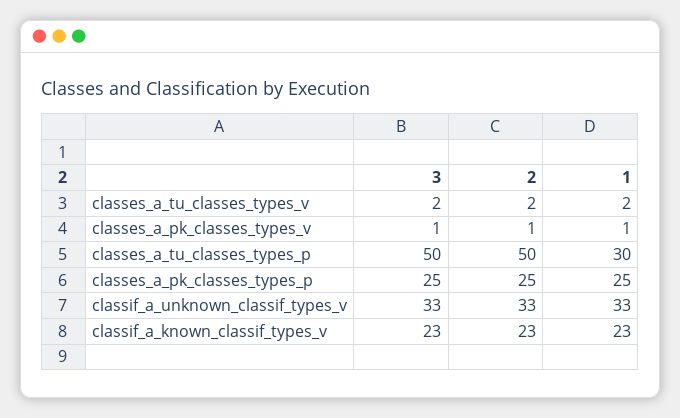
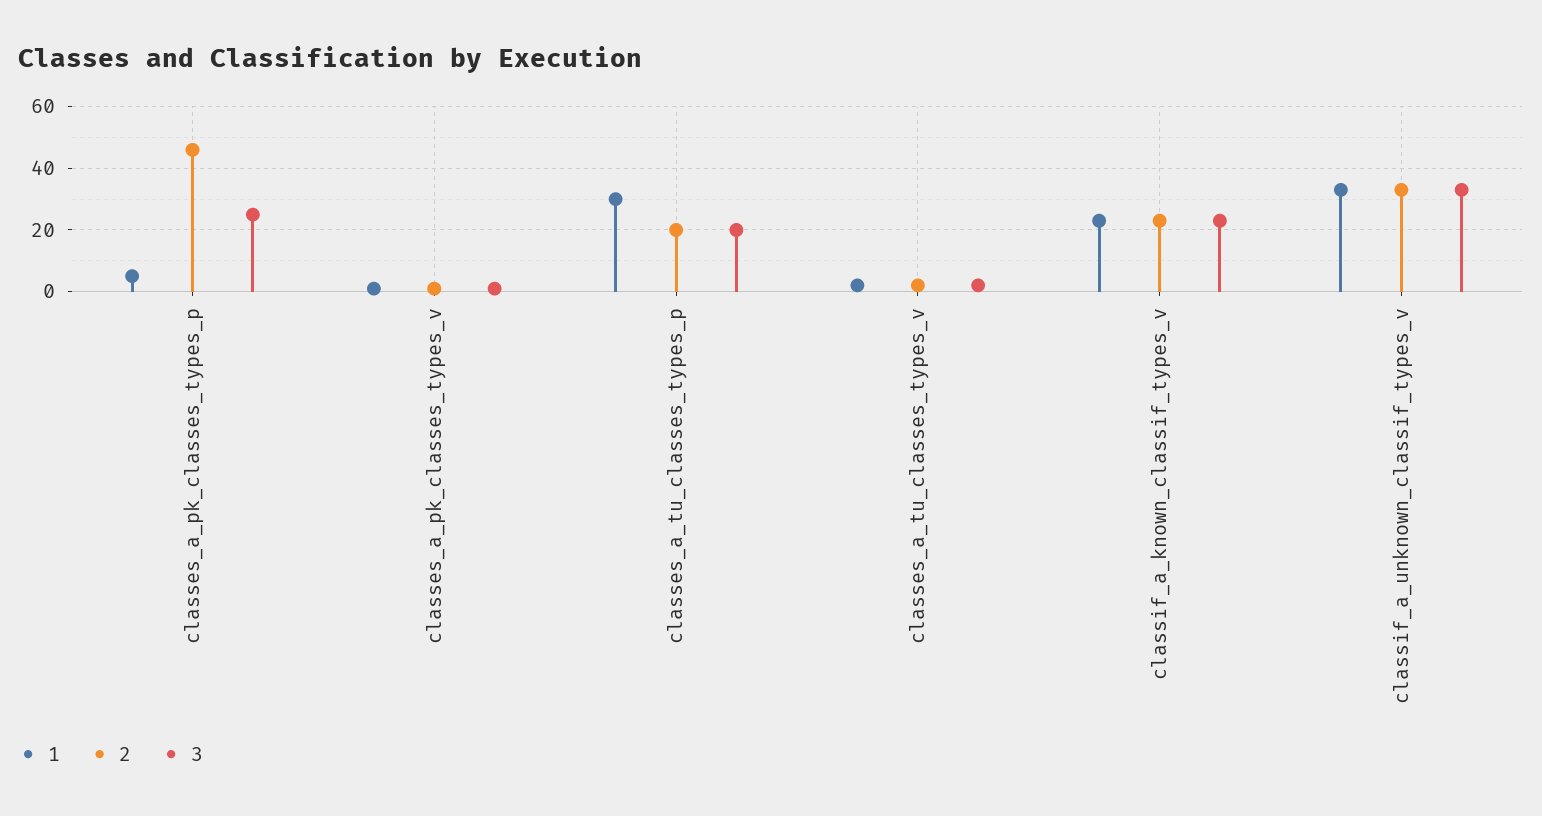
  {
    "3": {
      "classes_a_tu_classes_types_v": 2,
      "classes_a_pk_classes_types_v": 1,
-     "classes_a_tu_classes_types_p": 50,
+     "classes_a_tu_classes_types_p": 20,
      "classes_a_pk_classes_types_p": 25,
      "classif_a_unknown_classif_types_v": 33,
      "classif_a_known_classif_types_v": 23
    },
    "2": {
      "classes_a_tu_classes_types_v": 2,
      "classes_a_pk_classes_types_v": 1,
-     "classes_a_tu_classes_types_p": 50,
+     "classes_a_tu_classes_types_p": 20,
-     "classes_a_pk_classes_types_p": 25,
+     "classes_a_pk_classes_types_p": 45,
      "classif_a_unknown_classif_types_v": 33,
      "classif_a_known_classif_types_v": 23
    },
    "1": {
      "classes_a_tu_classes_types_v": 2,
      "classes_a_pk_classes_types_v": 1,
      "classes_a_tu_classes_types_p": 30,
-     "classes_a_pk_classes_types_p": 25,
+     "classes_a_pk_classes_types_p": 5,
      "classif_a_unknown_classif_types_v": 33,
      "classif_a_known_classif_types_v": 23
    }
  }

